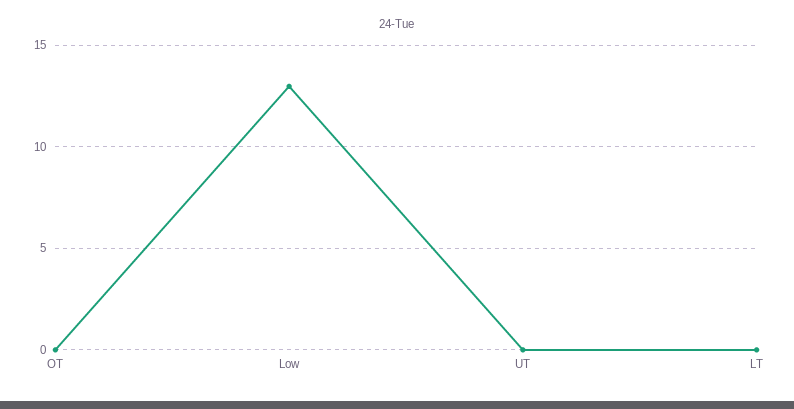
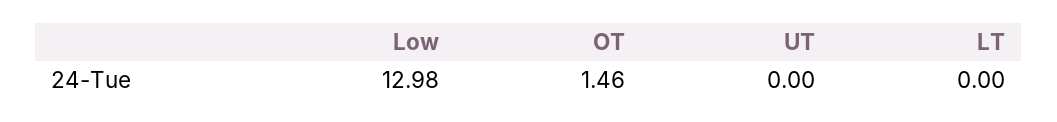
  {
-   "OT": 0,
+   "OT": 1.46,
    "Low": 12.98,
    "UT": 0,
    "LT": 0
  }

